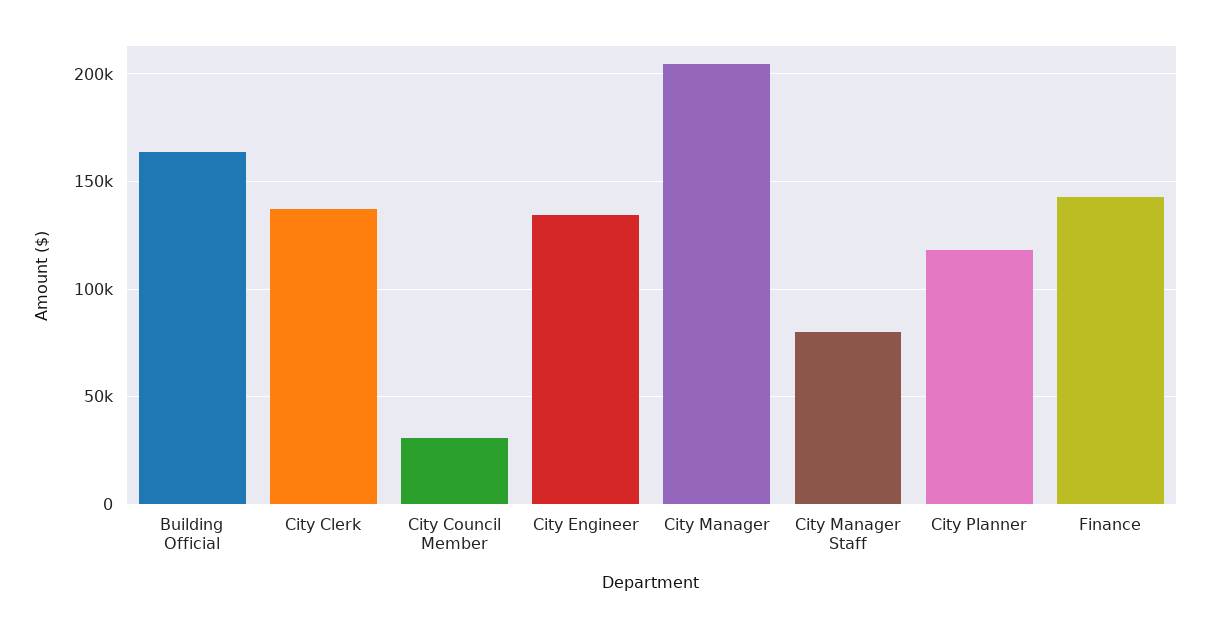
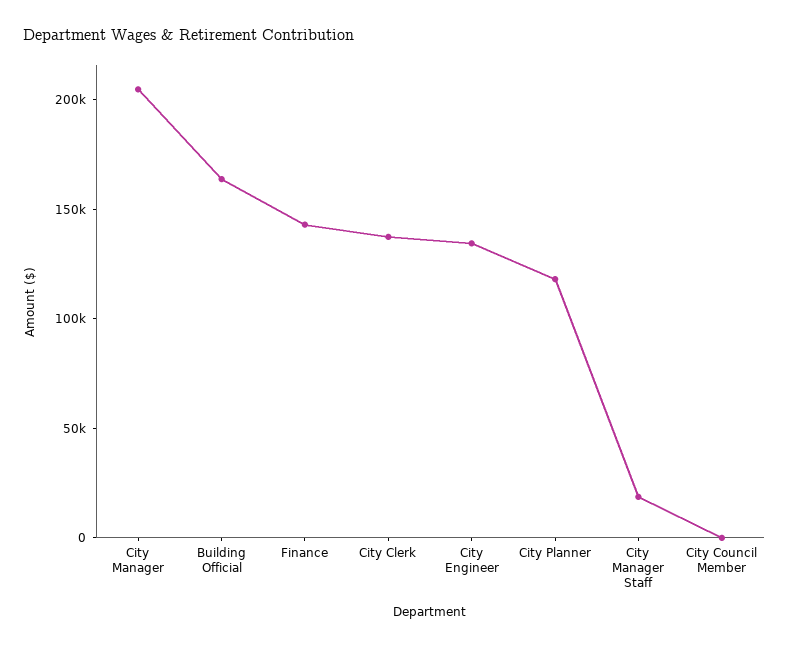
  {
    "Building Official": 165000,
    "City Clerk": 135000,
-   "City Council Member": 30000,
+   "City Council Member": 0,
    "City Engineer": 135000,
    "City Manager": 205000,
-   "City Manager Staff": 80000,
+   "City Manager Staff": 20000,
    "City Planner": 120000,
    "Finance": 145000
  }

